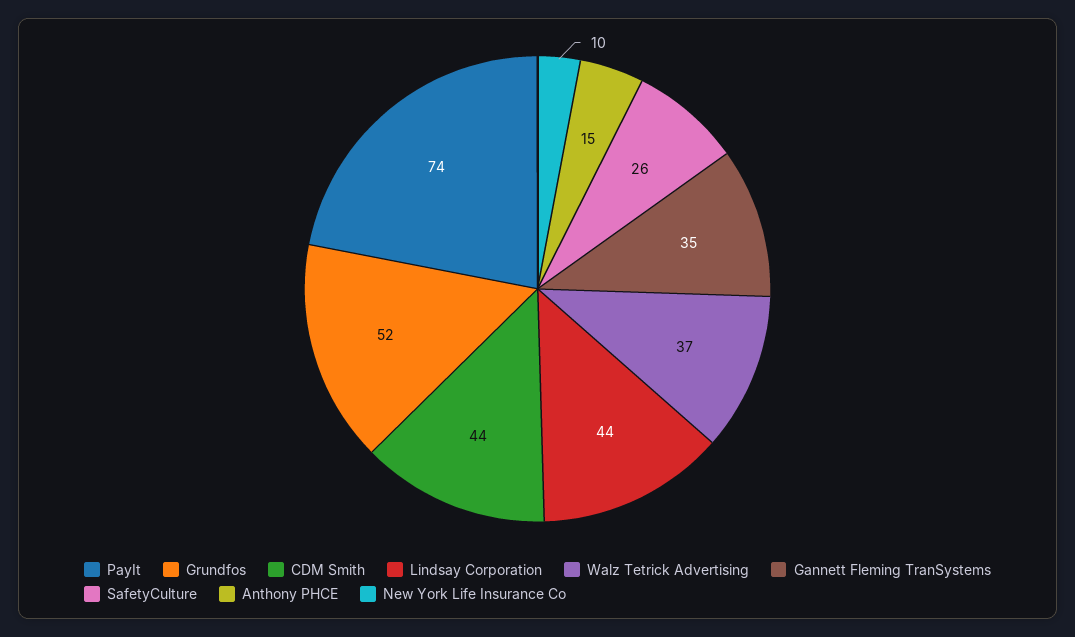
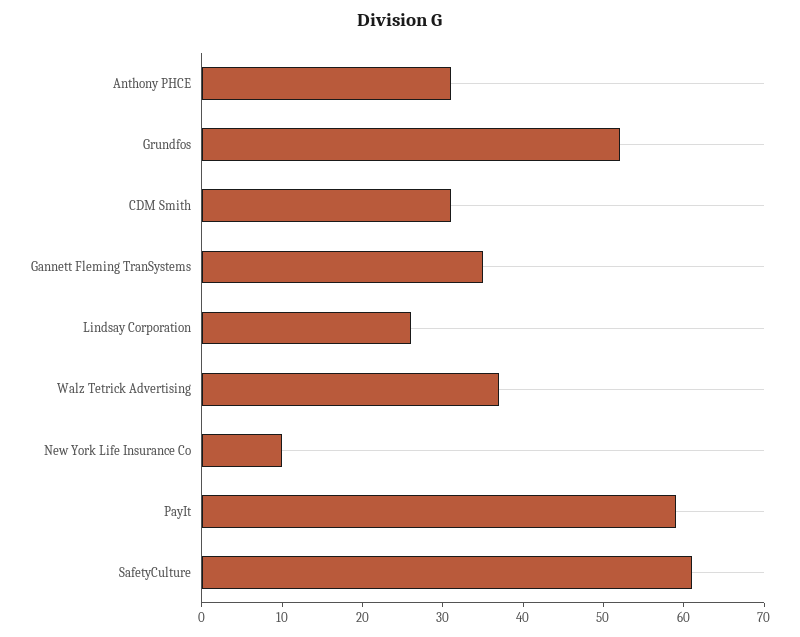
  {
-   "PayIt": 74,
+   "PayIt": 59,
    "Grundfos": 52,
-   "CDM Smith": 44,
+   "CDM Smith": 31,
-   "Lindsay Corporation": 44,
+   "Lindsay Corporation": 26,
    "Walz Tetrick Advertising": 37,
    "Gannett Fleming TranSystems": 35,
-   "SafetyCulture": 26,
+   "SafetyCulture": 61,
-   "Anthony PHCE": 15,
+   "Anthony PHCE": 31,
    "New York Life Insurance Co": 10
  }

